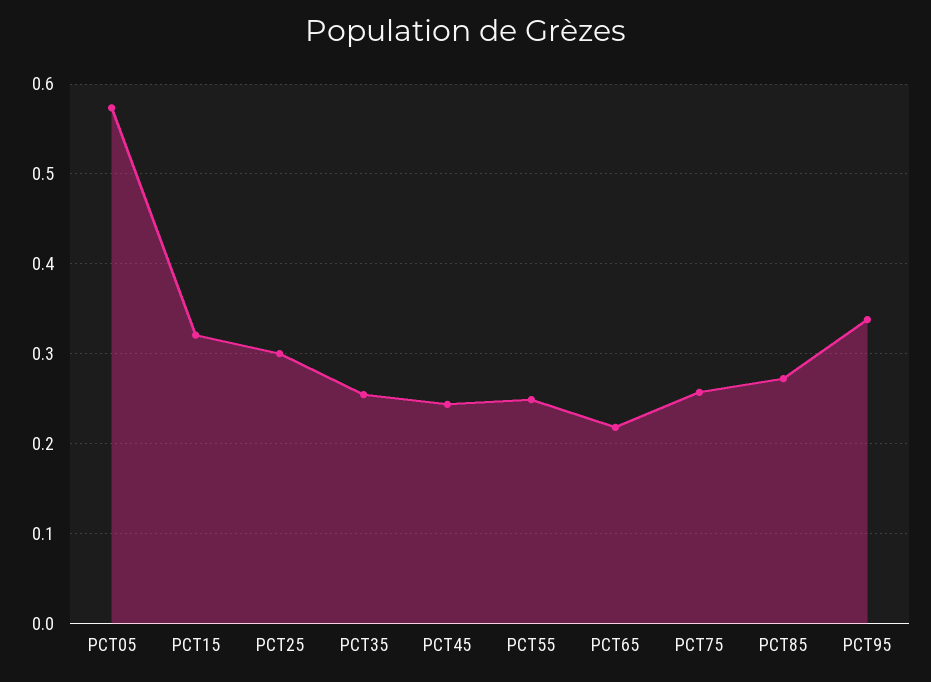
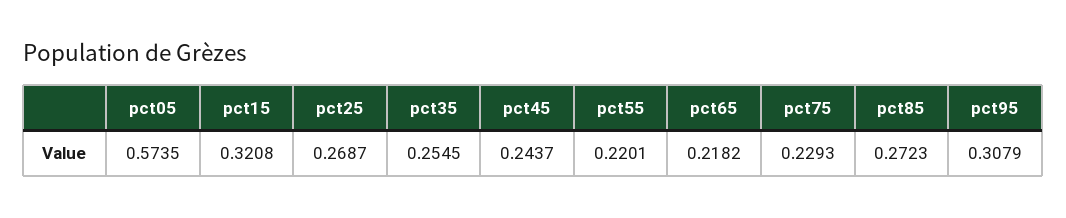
  {
    "PCT05": 0.5735,
    "PCT15": 0.3208,
-   "PCT25": 0.3,
+   "PCT25": 0.2687,
    "PCT35": 0.2545,
    "PCT45": 0.2437,
-   "PCT55": 0.25,
+   "PCT55": 0.2201,
    "PCT65": 0.2182,
-   "PCT75": 0.26,
+   "PCT75": 0.2293,
    "PCT85": 0.2723,
-   "PCT95": 0.34
+   "PCT95": 0.3079
  }

